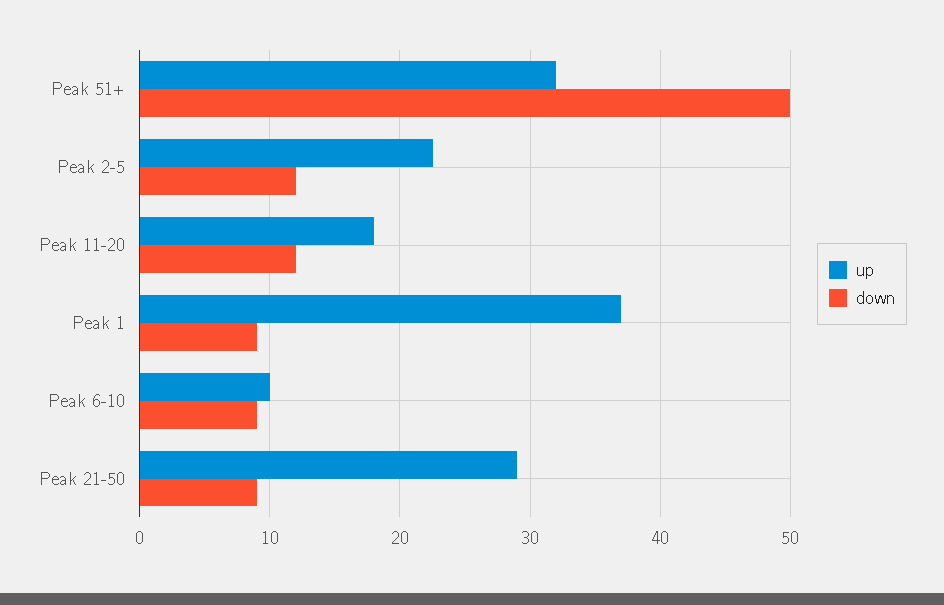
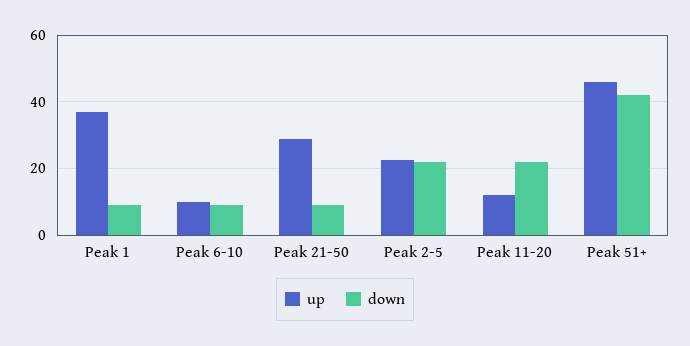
  {
    "up": {
-     "Peak 51+": 32,
+     "Peak 51+": 46,
      "Peak 2-5": 23,
-     "Peak 11-20": 18,
+     "Peak 11-20": 12,
      "Peak 1": 37,
      "Peak 6-10": 10,
      "Peak 21-50": 29
    },
    "down": {
-     "Peak 51+": 50,
+     "Peak 51+": 42,
-     "Peak 2-5": 12,
+     "Peak 2-5": 22,
-     "Peak 11-20": 12,
+     "Peak 11-20": 22,
      "Peak 1": 9,
      "Peak 6-10": 9,
      "Peak 21-50": 9
    }
  }

